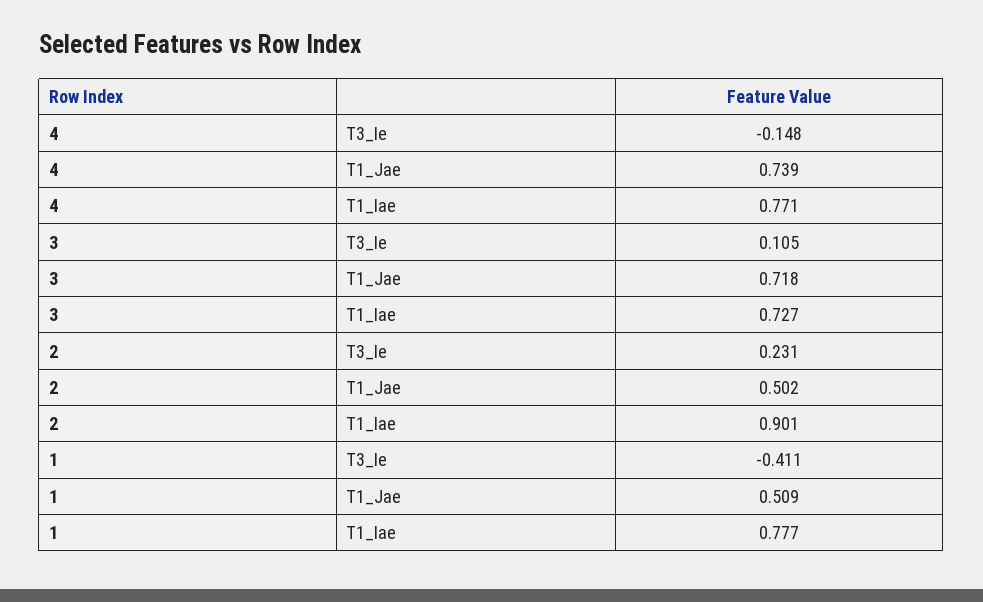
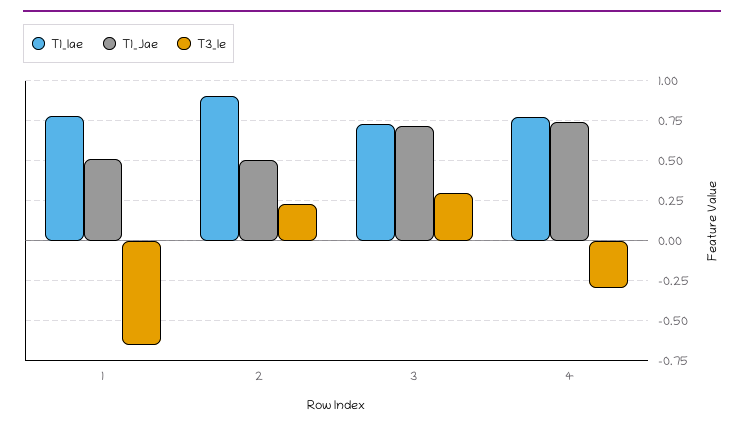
  {
    "T3_Ie": {
-     "4": -0.148,
+     "4": -0.3,
-     "3": 0.105,
+     "3": 0.3,
      "2": 0.231,
-     "1": -0.411
+     "1": -0.65
    },
    "T1_Jae": {
      "4": 0.739,
      "3": 0.718,
      "2": 0.502,
      "1": 0.509
    },
    "T1_Iae": {
      "4": 0.771,
      "3": 0.727,
      "2": 0.901,
      "1": 0.777
    }
  }

